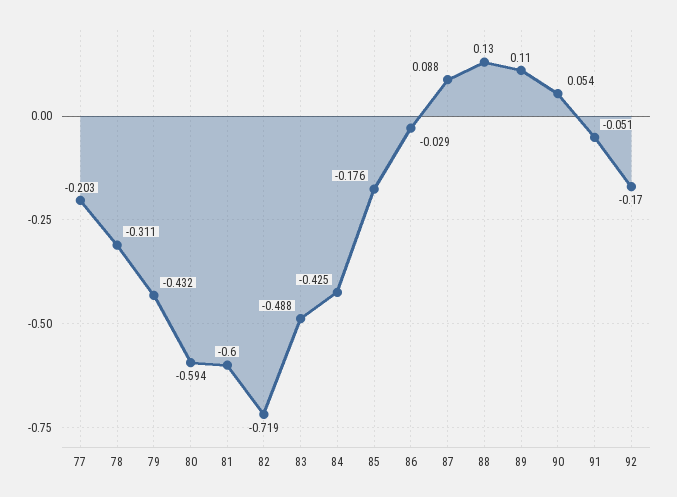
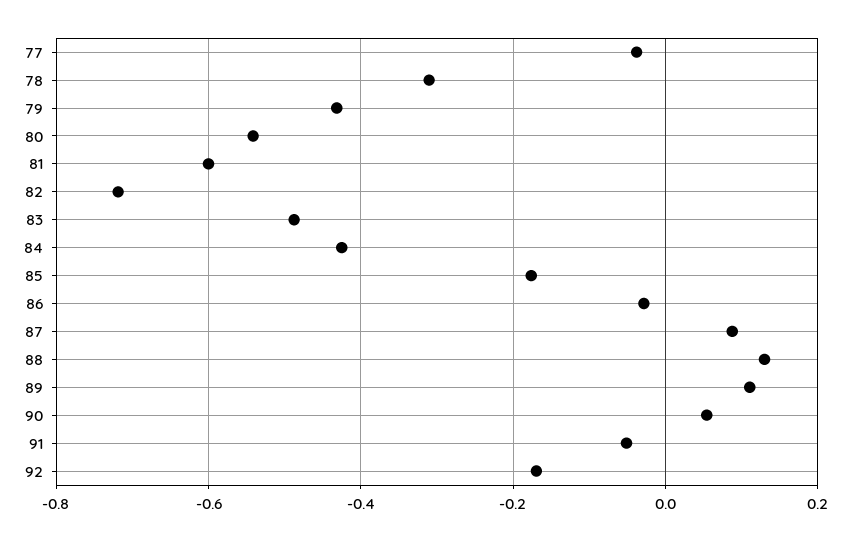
  {
-   "77": -0.203,
+   "77": -0.04,
    "78": -0.311,
    "79": -0.432,
-   "80": -0.594,
+   "80": -0.54,
    "81": -0.6,
    "82": -0.719,
    "83": -0.488,
    "84": -0.425,
    "85": -0.176,
    "86": -0.029,
    "87": 0.088,
    "88": 0.13,
    "89": 0.11,
    "90": 0.054,
    "91": -0.051,
    "92": -0.17
  }

